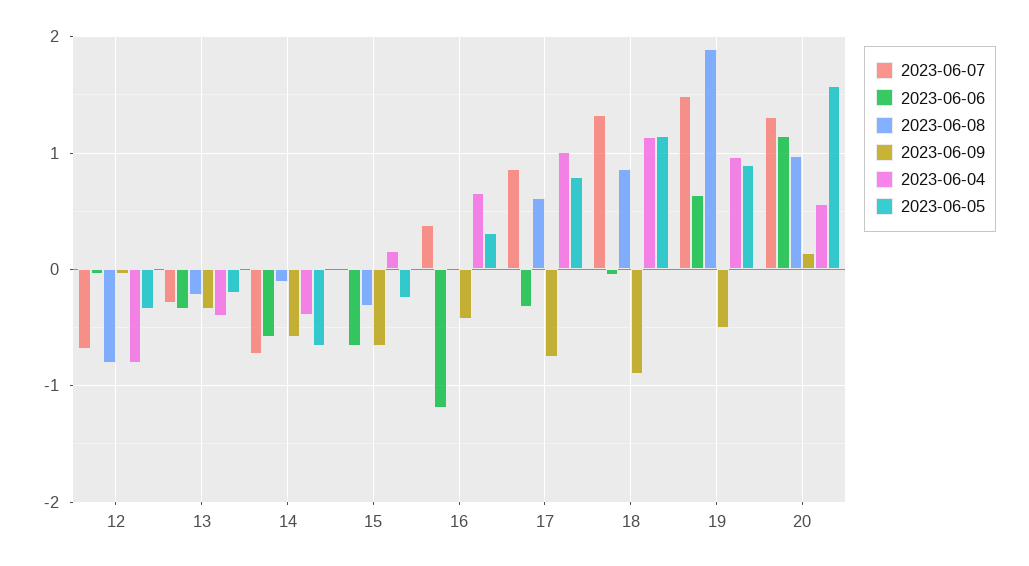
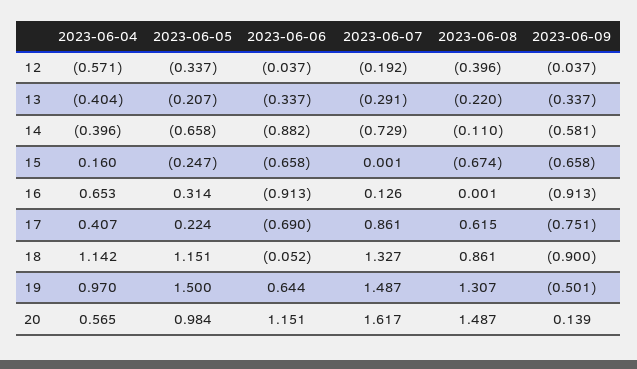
  {
    "2023-06-07": {
-     "12": -0.7,
+     "12": -0.192,
      "13": -0.291,
      "14": -0.729,
      "15": 0.001,
-     "16": 0.4,
+     "16": 0.126,
      "17": 0.861,
      "18": 1.327,
      "19": 1.487,
-     "20": 1.3
+     "20": 1.617
    },
    "2023-06-06": {
      "12": -0.037,
      "13": -0.337,
-     "14": -0.6,
+     "14": -0.882,
      "15": -0.658,
-     "16": -1.2,
+     "16": -0.913,
-     "17": -0.3,
+     "17": -0.69,
      "18": -0.052,
      "19": 0.644,
      "20": 1.151
    },
    "2023-06-08": {
-     "12": -0.8,
+     "12": -0.396,
      "13": -0.22,
      "14": -0.11,
-     "15": -0.3,
+     "15": -0.674,
      "16": 0.001,
      "17": 0.615,
      "18": 0.861,
-     "19": 1.9,
+     "19": 1.307,
-     "20": 1
+     "20": 1.487
    },
    "2023-06-09": {
      "12": -0.037,
      "13": -0.337,
      "14": -0.581,
      "15": -0.658,
-     "16": -0.4,
+     "16": -0.913,
      "17": -0.751,
      "18": -0.9,
      "19": -0.501,
      "20": 0.139
    },
    "2023-06-04": {
-     "12": -0.8,
+     "12": -0.571,
      "13": -0.404,
      "14": -0.396,
      "15": 0.16,
      "16": 0.653,
-     "17": 1,
+     "17": 0.407,
      "18": 1.142,
      "19": 0.97,
      "20": 0.565
    },
    "2023-06-05": {
      "12": -0.337,
      "13": -0.207,
      "14": -0.658,
      "15": -0.247,
      "16": 0.314,
-     "17": 0.8,
+     "17": 0.224,
      "18": 1.151,
-     "19": 0.9,
+     "19": 1.5,
-     "20": 1.6
+     "20": 0.984
    }
  }

